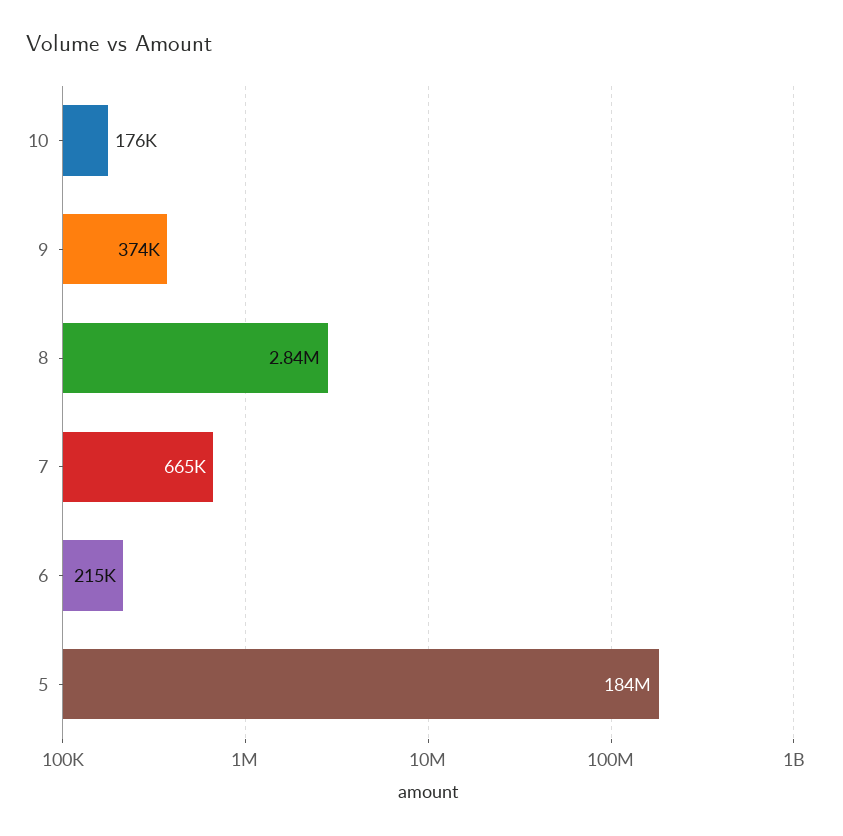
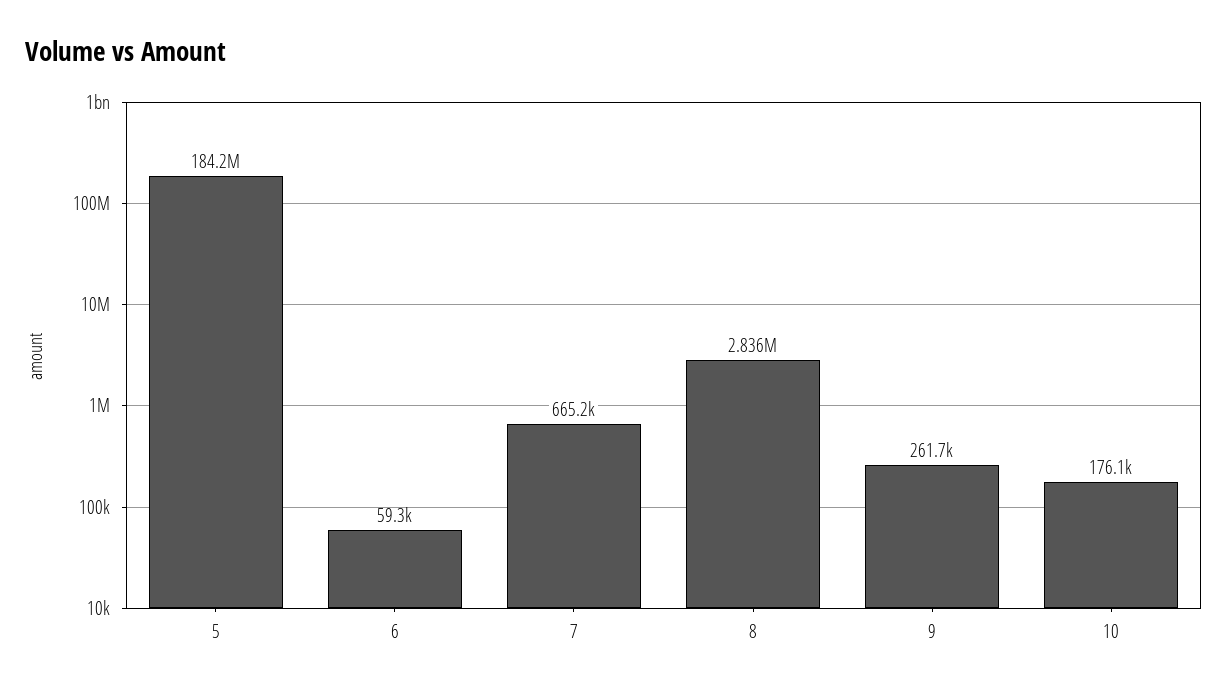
  {
    "10": 176100,
-   "9": 374000,
+   "9": 261700,
    "8": 2836000,
    "7": 665200,
-   "6": 215000,
+   "6": 59300,
    "5": 184200000
  }

